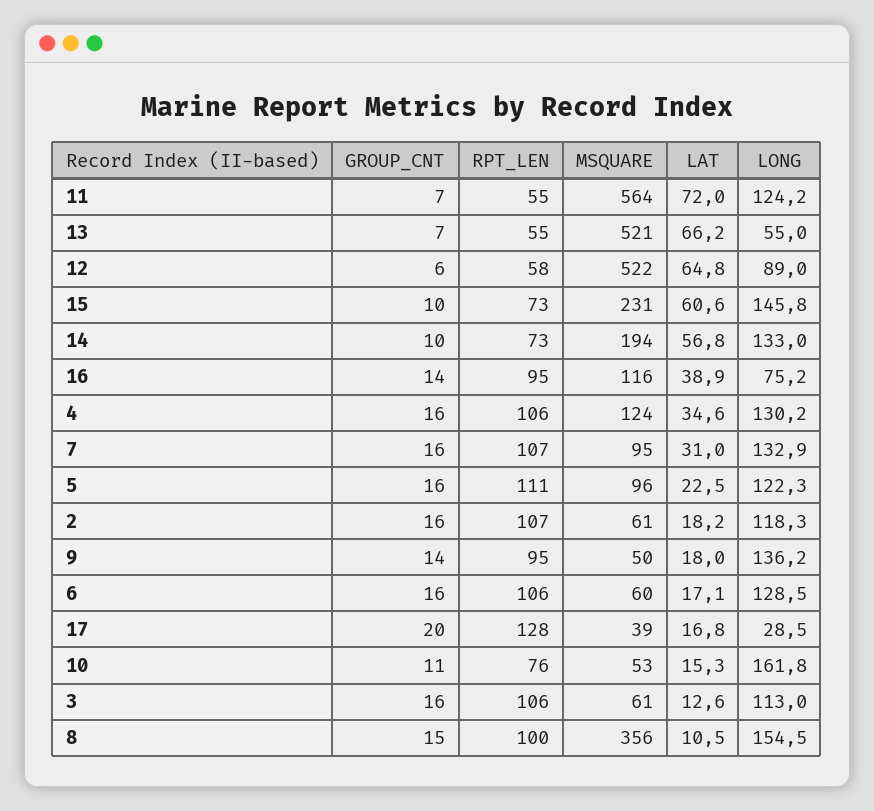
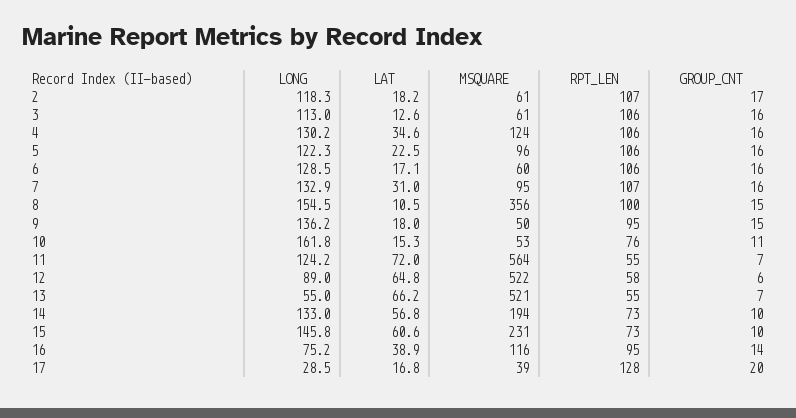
  {
    "GROUP_CNT": {
      "11": 7,
      "13": 7,
      "12": 6,
      "15": 10,
      "14": 10,
      "16": 14,
      "4": 16,
      "7": 16,
      "5": 16,
-     "2": 16,
+     "2": 17,
-     "9": 14,
+     "9": 15,
      "6": 16,
      "17": 20,
      "10": 11,
      "3": 16,
      "8": 15
    },
    "RPT_LEN": {
      "11": 55,
      "13": 55,
      "12": 58,
      "15": 73,
      "14": 73,
      "16": 95,
      "4": 106,
      "7": 107,
-     "5": 111,
+     "5": 106,
      "2": 107,
      "9": 95,
      "6": 106,
      "17": 128,
      "10": 76,
      "3": 106,
      "8": 100
    },
    "MSQUARE": {
      "11": 564,
      "13": 521,
      "12": 522,
      "15": 231,
      "14": 194,
      "16": 116,
      "4": 124,
      "7": 95,
      "5": 96,
      "2": 61,
      "9": 50,
      "6": 60,
      "17": 39,
      "10": 53,
      "3": 61,
      "8": 356
    },
    "LAT": {
      "11": 72,
      "13": 66.2,
      "12": 64.8,
      "15": 60.6,
      "14": 56.8,
      "16": 38.9,
      "4": 34.6,
      "7": 31,
      "5": 22.5,
      "2": 18.2,
      "9": 18,
      "6": 17.1,
      "17": 16.8,
      "10": 15.3,
      "3": 12.6,
      "8": 10.5
    },
    "LONG": {
      "11": 124.2,
      "13": 55,
      "12": 89,
      "15": 145.8,
      "14": 133,
      "16": 75.2,
      "4": 130.2,
      "7": 132.9,
      "5": 122.3,
      "2": 118.3,
      "9": 136.2,
      "6": 128.5,
      "17": 28.5,
      "10": 161.8,
      "3": 113,
      "8": 154.5
    }
  }

